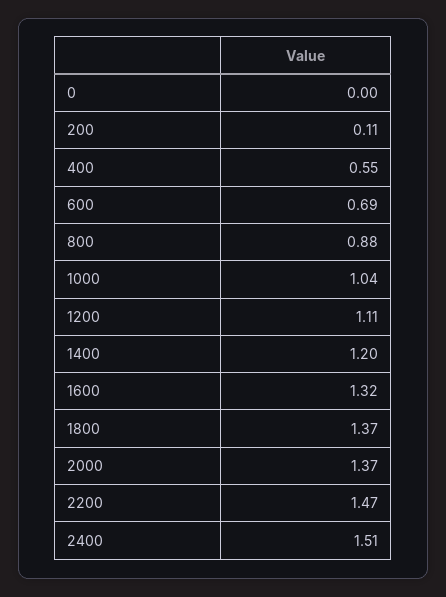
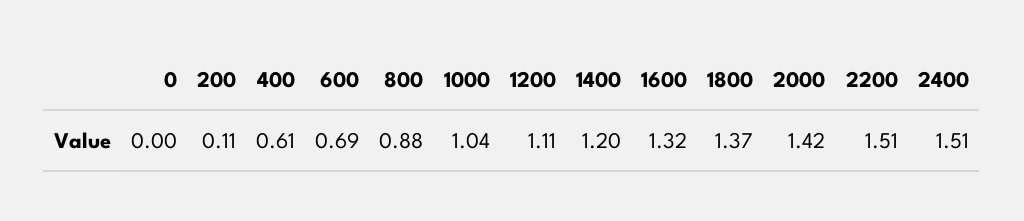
  {
    "0": 0,
    "200": 0.11,
-   "400": 0.55,
+   "400": 0.61,
    "600": 0.69,
    "800": 0.88,
    "1000": 1.04,
    "1200": 1.11,
    "1400": 1.2,
    "1600": 1.32,
    "1800": 1.37,
-   "2000": 1.37,
+   "2000": 1.42,
-   "2200": 1.47,
+   "2200": 1.51,
    "2400": 1.51
  }

